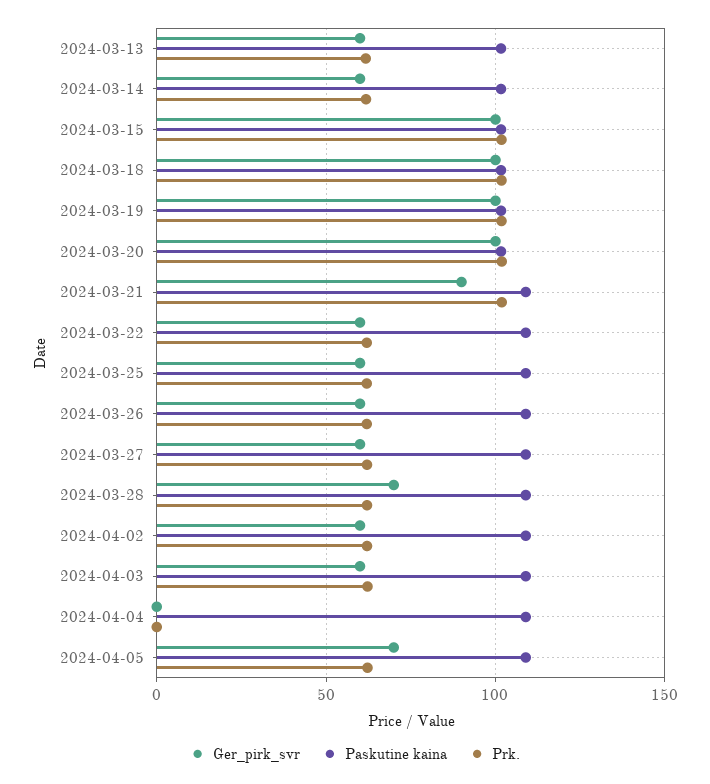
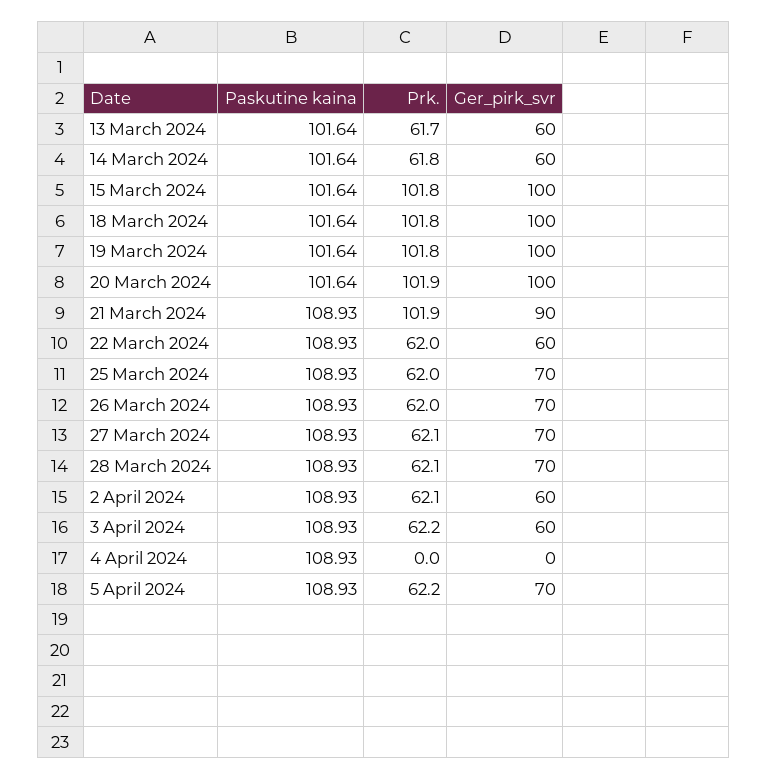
  {
    "Ger_pirk_svr": {
      "2024-03-13": 60,
      "2024-03-14": 60,
      "2024-03-15": 100,
      "2024-03-18": 100,
      "2024-03-19": 100,
      "2024-03-20": 100,
      "2024-03-21": 90,
      "2024-03-22": 60,
-     "2024-03-25": 60,
+     "2024-03-25": 70,
-     "2024-03-26": 60,
+     "2024-03-26": 70,
-     "2024-03-27": 60,
+     "2024-03-27": 70,
      "2024-03-28": 70,
      "2024-04-02": 60,
      "2024-04-03": 60,
      "2024-04-04": 0,
      "2024-04-05": 70
    },
    "Paskutine kaina": {
      "2024-03-13": 101.64,
      "2024-03-14": 101.64,
      "2024-03-15": 101.64,
      "2024-03-18": 101.64,
      "2024-03-19": 101.64,
      "2024-03-20": 101.64,
      "2024-03-21": 108.93,
      "2024-03-22": 108.93,
      "2024-03-25": 108.93,
      "2024-03-26": 108.93,
      "2024-03-27": 108.93,
      "2024-03-28": 108.93,
      "2024-04-02": 108.93,
      "2024-04-03": 108.93,
      "2024-04-04": 108.93,
      "2024-04-05": 108.93
    },
    "Prk.": {
      "2024-03-13": 61.7,
      "2024-03-14": 61.8,
      "2024-03-15": 101.8,
      "2024-03-18": 101.8,
      "2024-03-19": 101.8,
      "2024-03-20": 101.9,
      "2024-03-21": 101.9,
      "2024-03-22": 62,
      "2024-03-25": 62,
      "2024-03-26": 62,
      "2024-03-27": 62.1,
      "2024-03-28": 62.1,
      "2024-04-02": 62.1,
      "2024-04-03": 62.2,
      "2024-04-04": 0,
      "2024-04-05": 62.2
    }
  }

